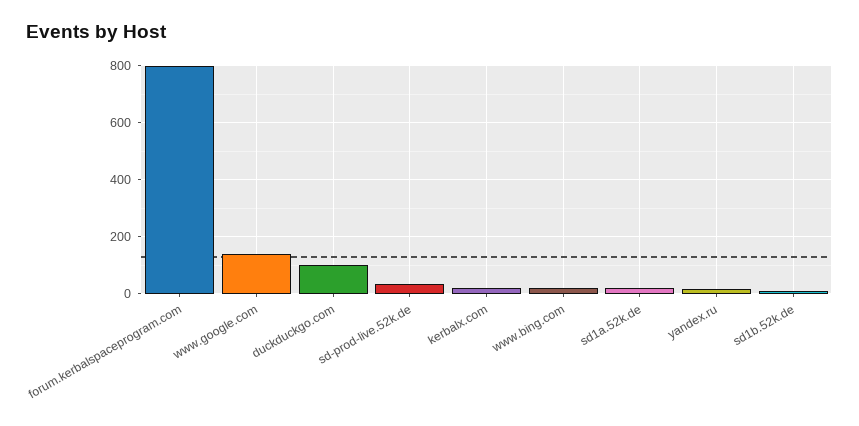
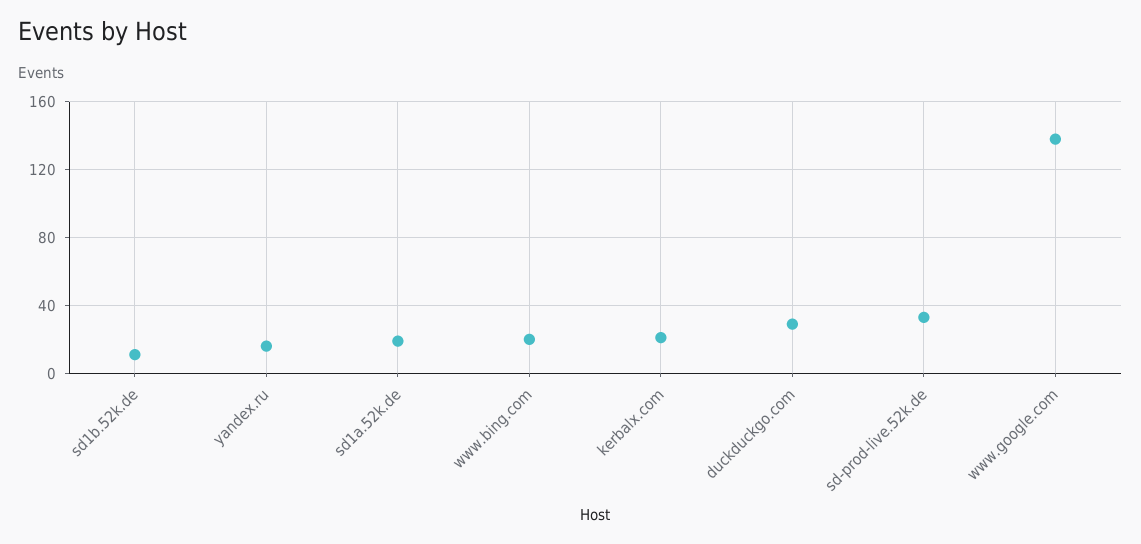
  {
-   "forum.kerbalspaceprogram.com": 800,
    "www.google.com": 140,
-   "duckduckgo.com": 100,
+   "duckduckgo.com": 30,
    "sd-prod-live.52k.de": 35,
    "kerbalx.com": 20,
    "www.bing.com": 20,
    "sd1a.52k.de": 20,
    "yandex.ru": 15,
    "sd1b.52k.de": 10
  }

